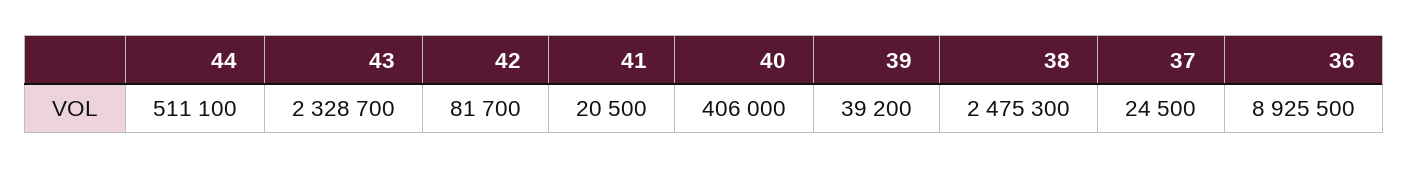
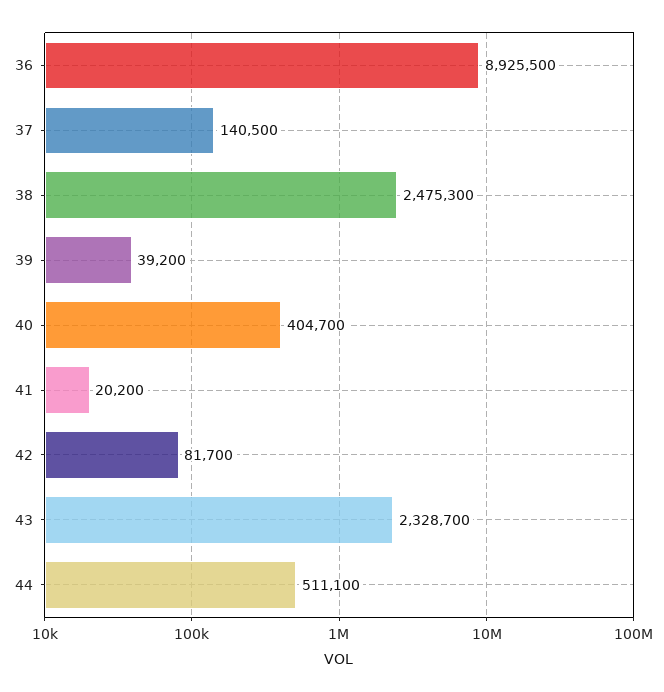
  {
    "44": 511100,
    "43": 2328700,
    "42": 81700,
-   "41": 20500,
+   "41": 20200,
-   "40": 406000,
+   "40": 404700,
    "39": 39200,
    "38": 2475300,
-   "37": 24500,
+   "37": 140500,
    "36": 8925500
  }

